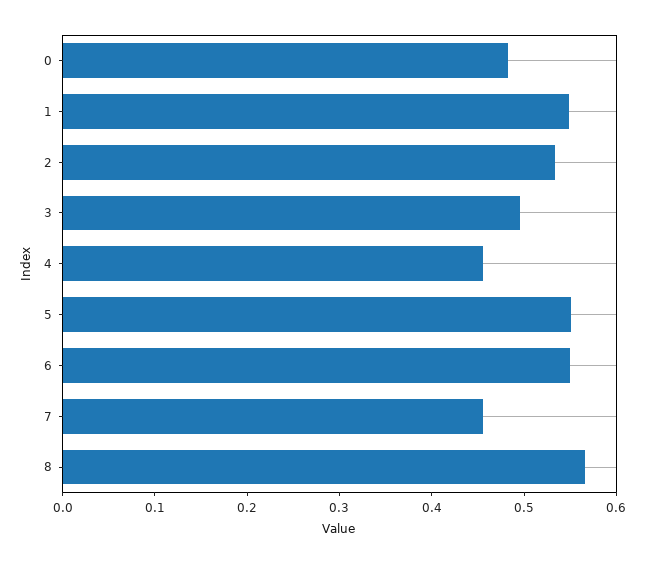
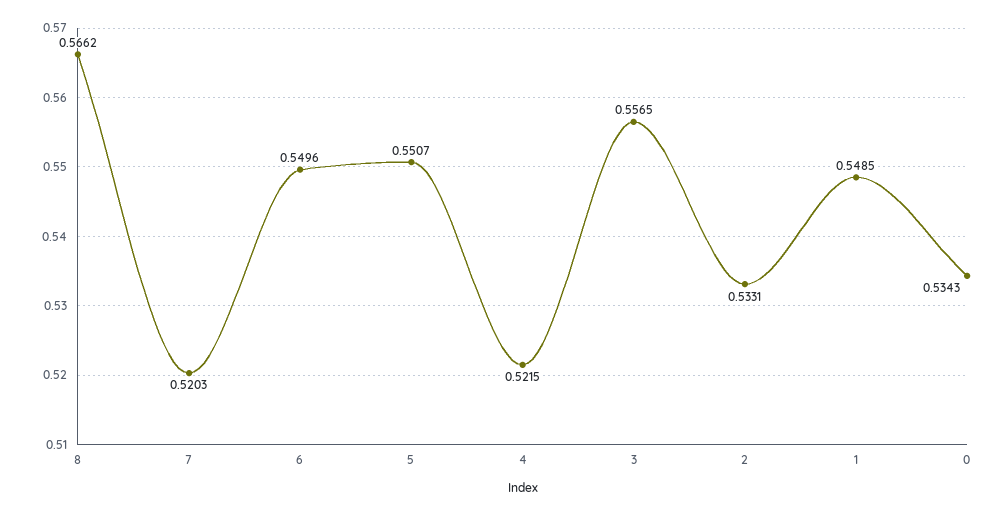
  {
-   "0": 0.48,
+   "0": 0.5343,
    "1": 0.5485,
    "2": 0.5331,
-   "3": 0.5,
+   "3": 0.5565,
-   "4": 0.46,
+   "4": 0.5215,
    "5": 0.5507,
    "6": 0.5496,
-   "7": 0.46,
+   "7": 0.5203,
    "8": 0.5662
  }

